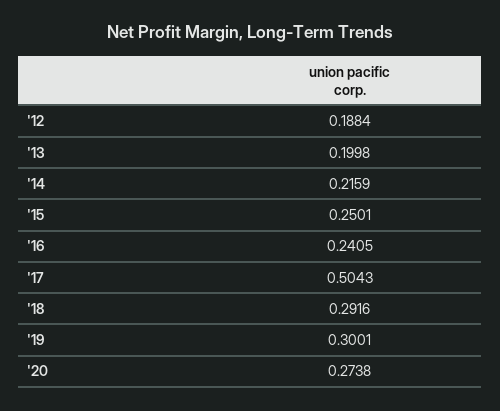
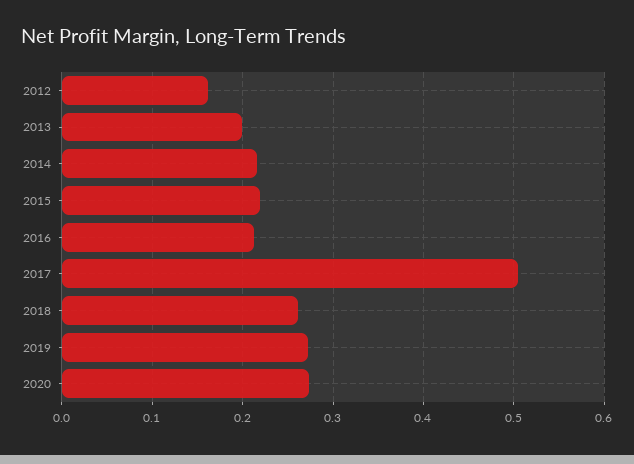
  {
-   "'12": 0.1884,
+   "'12": 0.16,
    "'13": 0.1998,
    "'14": 0.2159,
-   "'15": 0.2501,
+   "'15": 0.22,
-   "'16": 0.2405,
+   "'16": 0.21,
    "'17": 0.5043,
-   "'18": 0.2916,
+   "'18": 0.26,
-   "'19": 0.3001,
+   "'19": 0.27,
    "'20": 0.2738
  }

